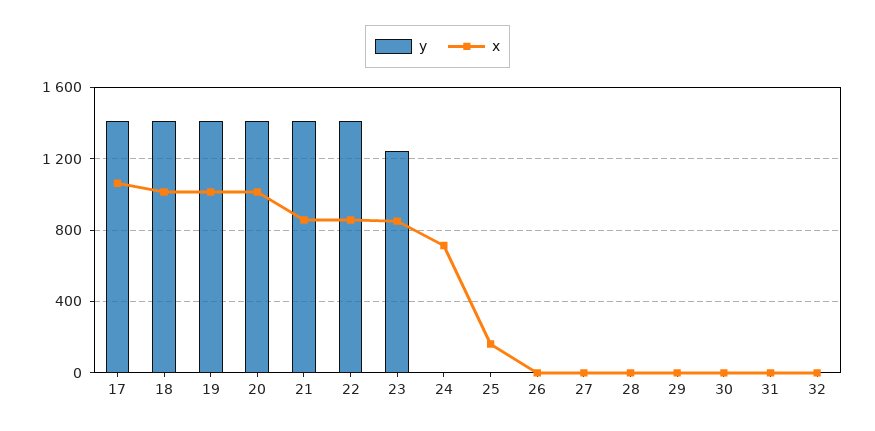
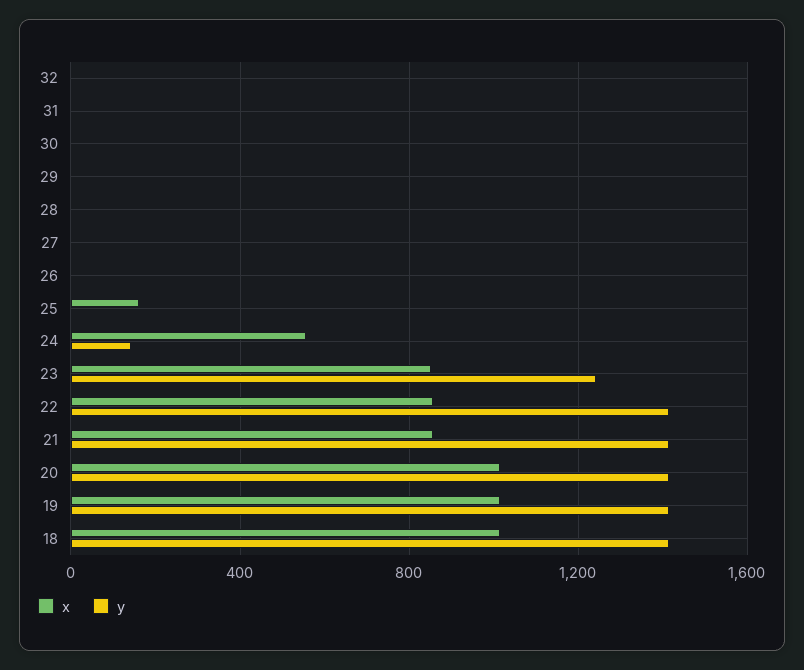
  {
    "y": {
-     "17": 1400,
      "18": 1400,
      "19": 1400,
      "20": 1400,
      "21": 1400,
      "22": 1400,
      "23": 1250,
-     "24": 0,
+     "24": 150,
      "25": 0,
      "26": 0,
      "27": 0,
      "28": 0,
      "29": 0,
      "30": 0,
      "31": 0,
      "32": 0
    },
    "x": {
-     "17": 1050,
      "18": 1000,
      "19": 1000,
      "20": 1000,
      "21": 850,
      "22": 850,
      "23": 850,
-     "24": 700,
+     "24": 550,
      "25": 150,
      "26": 0,
      "27": 0,
      "28": 0,
      "29": 0,
      "30": 0,
      "31": 0,
      "32": 0
    }
  }

